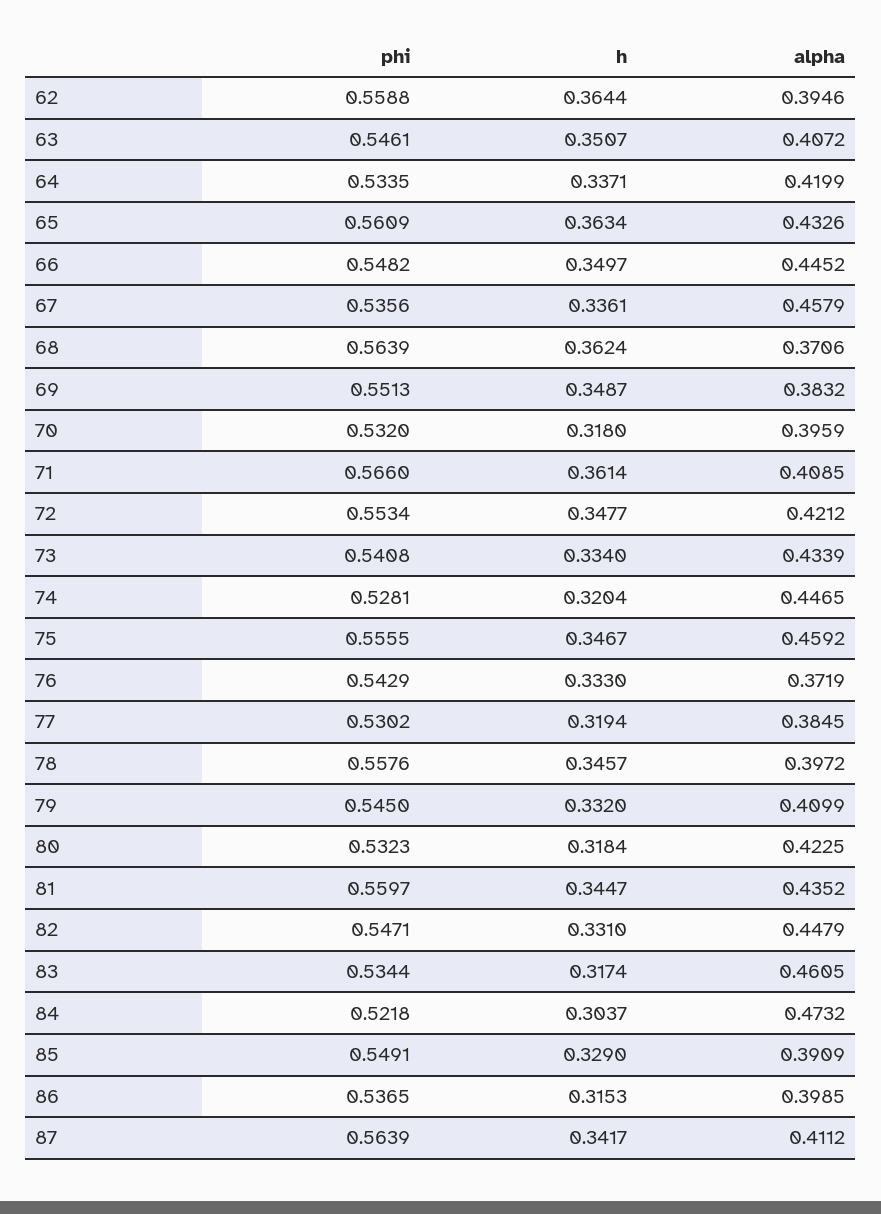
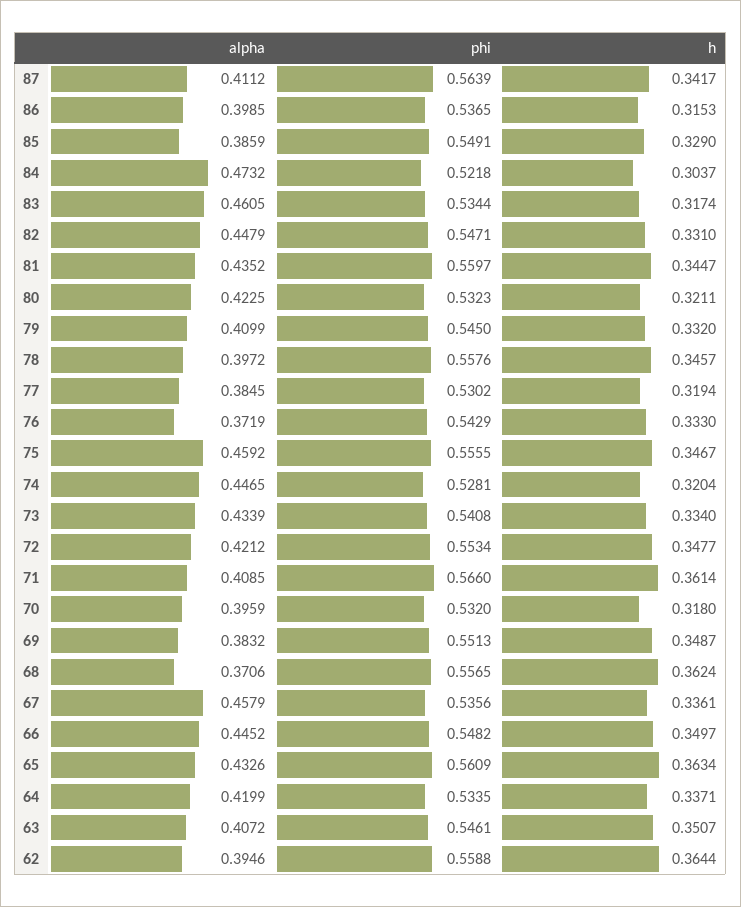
  {
    "phi": {
      "62": 0.5588,
      "63": 0.5461,
      "64": 0.5335,
      "65": 0.5609,
      "66": 0.5482,
      "67": 0.5356,
-     "68": 0.5639,
+     "68": 0.5565,
      "69": 0.5513,
      "70": 0.532,
      "71": 0.566,
      "72": 0.5534,
      "73": 0.5408,
      "74": 0.5281,
      "75": 0.5555,
      "76": 0.5429,
      "77": 0.5302,
      "78": 0.5576,
      "79": 0.545,
      "80": 0.5323,
      "81": 0.5597,
      "82": 0.5471,
      "83": 0.5344,
      "84": 0.5218,
      "85": 0.5491,
      "86": 0.5365,
      "87": 0.5639
    },
    "h": {
      "62": 0.3644,
      "63": 0.3507,
      "64": 0.3371,
      "65": 0.3634,
      "66": 0.3497,
      "67": 0.3361,
      "68": 0.3624,
      "69": 0.3487,
      "70": 0.318,
      "71": 0.3614,
      "72": 0.3477,
      "73": 0.334,
      "74": 0.3204,
      "75": 0.3467,
      "76": 0.333,
      "77": 0.3194,
      "78": 0.3457,
      "79": 0.332,
-     "80": 0.3184,
+     "80": 0.3211,
      "81": 0.3447,
      "82": 0.331,
      "83": 0.3174,
      "84": 0.3037,
      "85": 0.329,
      "86": 0.3153,
      "87": 0.3417
    },
    "alpha": {
      "62": 0.3946,
      "63": 0.4072,
      "64": 0.4199,
      "65": 0.4326,
      "66": 0.4452,
      "67": 0.4579,
      "68": 0.3706,
      "69": 0.3832,
      "70": 0.3959,
      "71": 0.4085,
      "72": 0.4212,
      "73": 0.4339,
      "74": 0.4465,
      "75": 0.4592,
      "76": 0.3719,
      "77": 0.3845,
      "78": 0.3972,
      "79": 0.4099,
      "80": 0.4225,
      "81": 0.4352,
      "82": 0.4479,
      "83": 0.4605,
      "84": 0.4732,
-     "85": 0.3909,
+     "85": 0.3859,
      "86": 0.3985,
      "87": 0.4112
    }
  }

